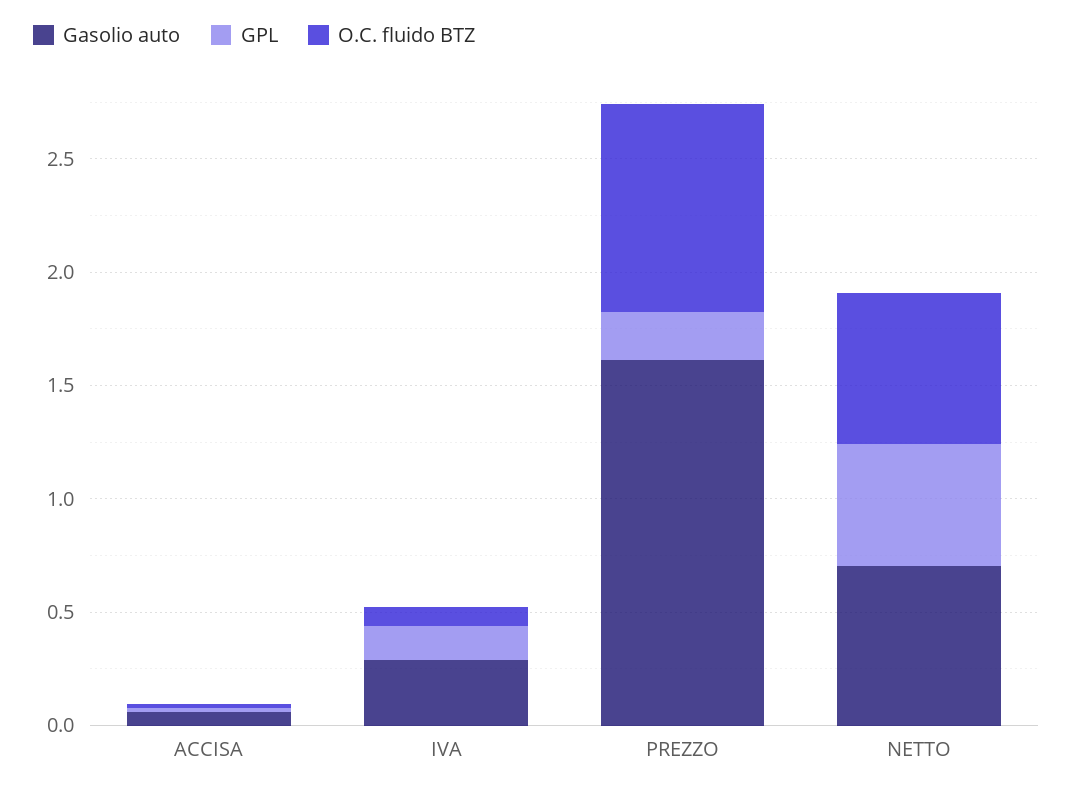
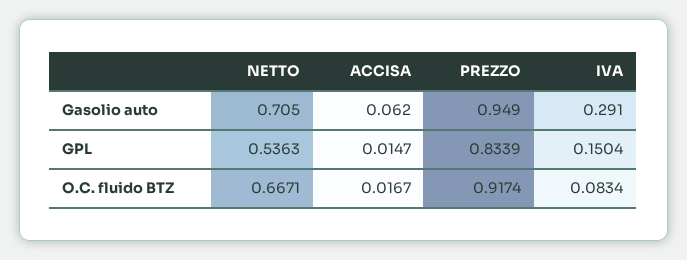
  {
    "Gasolio auto": {
      "ACCISA": 0.062,
      "IVA": 0.291,
-     "PREZZO": 1.6,
+     "PREZZO": 0.949,
      "NETTO": 0.705
    },
    "GPL": {
      "ACCISA": 0.0147,
      "IVA": 0.1504,
-     "PREZZO": 0.2,
+     "PREZZO": 0.8339,
      "NETTO": 0.5363
    },
    "O.C. fluido BTZ": {
      "ACCISA": 0.0167,
      "IVA": 0.0834,
      "PREZZO": 0.9174,
      "NETTO": 0.6671
    }
  }

